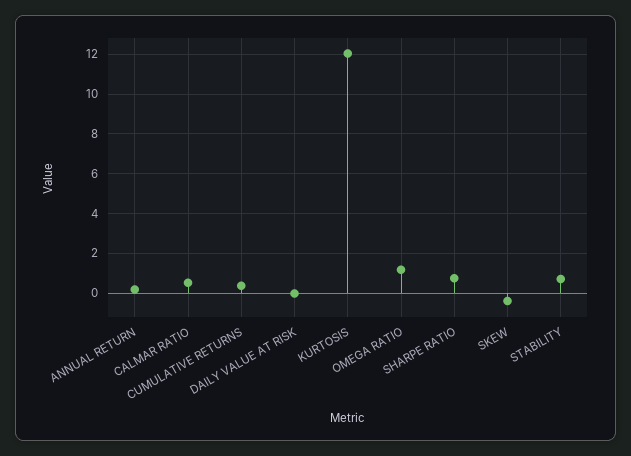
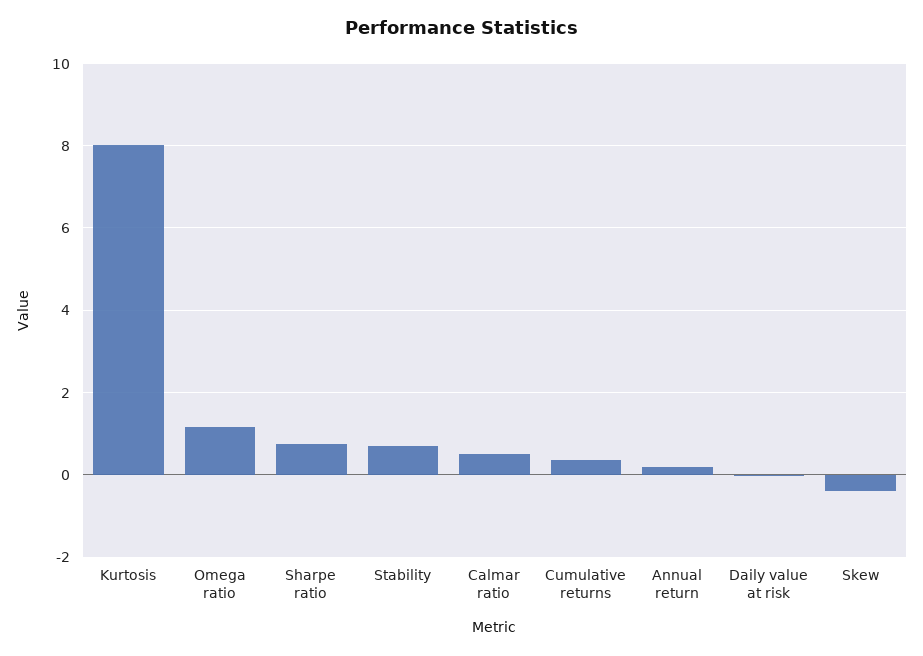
  {
    "ANNUAL RETURN": 0.2,
    "CALMAR RATIO": 0.6,
    "CUMULATIVE RETURNS": 0.4,
    "DAILY VALUE AT RISK": 0,
-   "KURTOSIS": 12,
+   "KURTOSIS": 8,
    "OMEGA RATIO": 1.2,
    "SHARPE RATIO": 0.8,
    "SKEW": -0.4,
    "STABILITY": 0.8
  }

